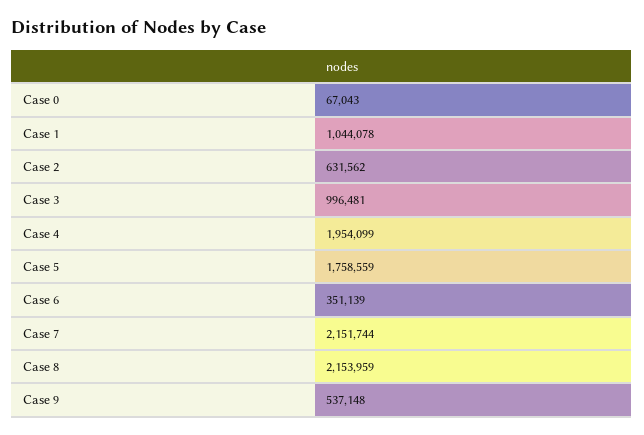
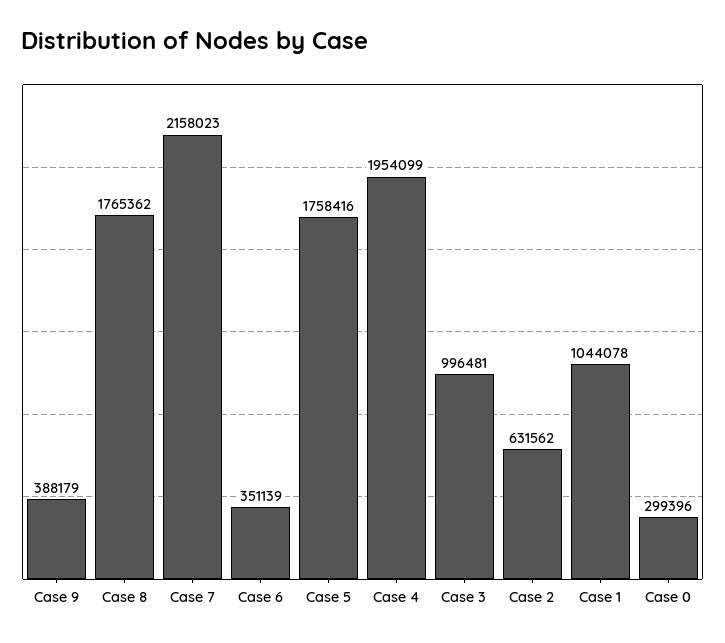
  {
-   "Case 0": 67043,
+   "Case 0": 299396,
    "Case 1": 1044078,
    "Case 2": 631562,
    "Case 3": 996481,
    "Case 4": 1954099,
-   "Case 5": 1758559,
+   "Case 5": 1758416,
    "Case 6": 351139,
-   "Case 7": 2151744,
+   "Case 7": 2158023,
-   "Case 8": 2153959,
+   "Case 8": 1765362,
-   "Case 9": 537148
+   "Case 9": 388179
  }

